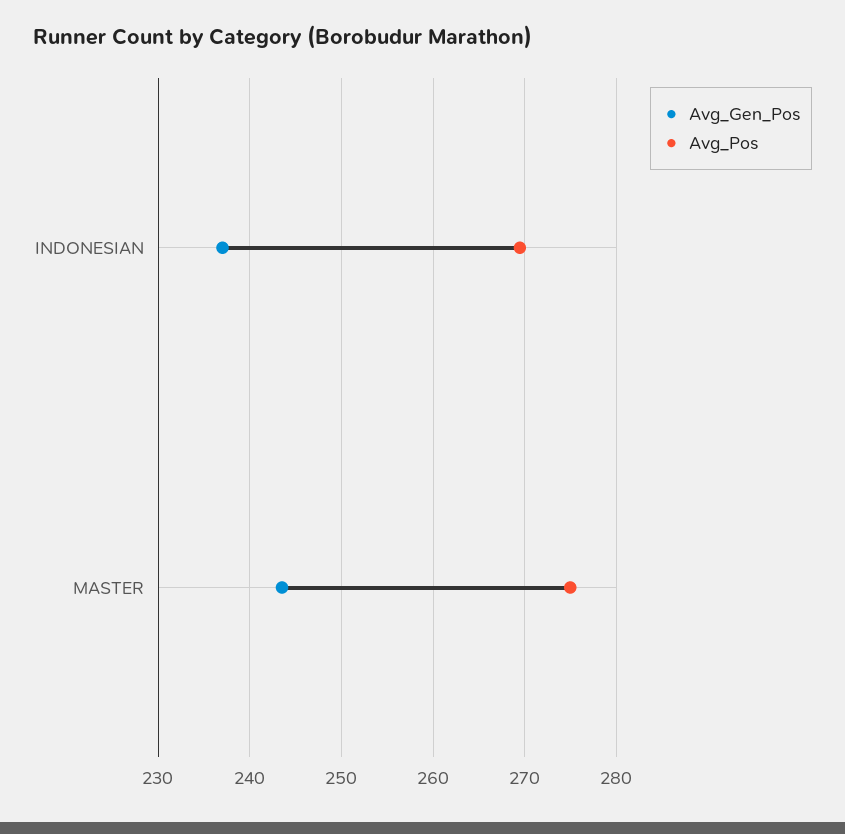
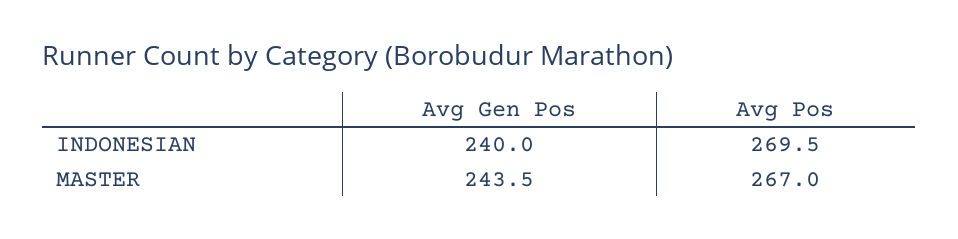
  {
    "Avg_Gen_Pos": {
-     "INDONESIAN": 237,
+     "INDONESIAN": 240,
      "MASTER": 243.5
    },
    "Avg_Pos": {
      "INDONESIAN": 269.5,
-     "MASTER": 275
+     "MASTER": 267
    }
  }

